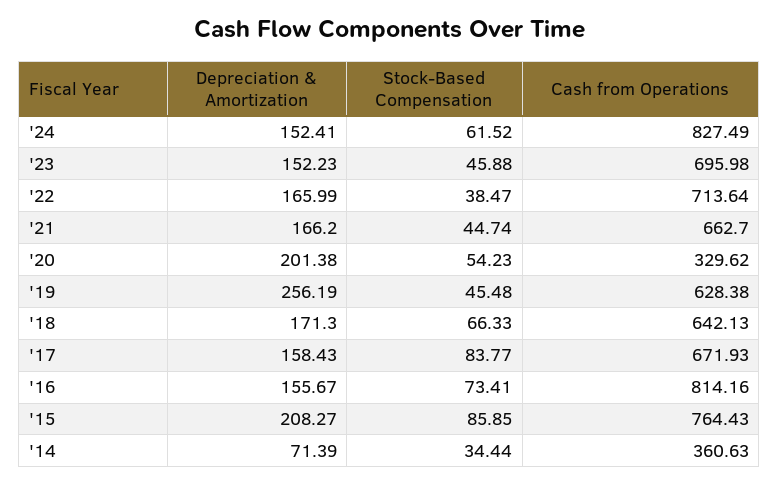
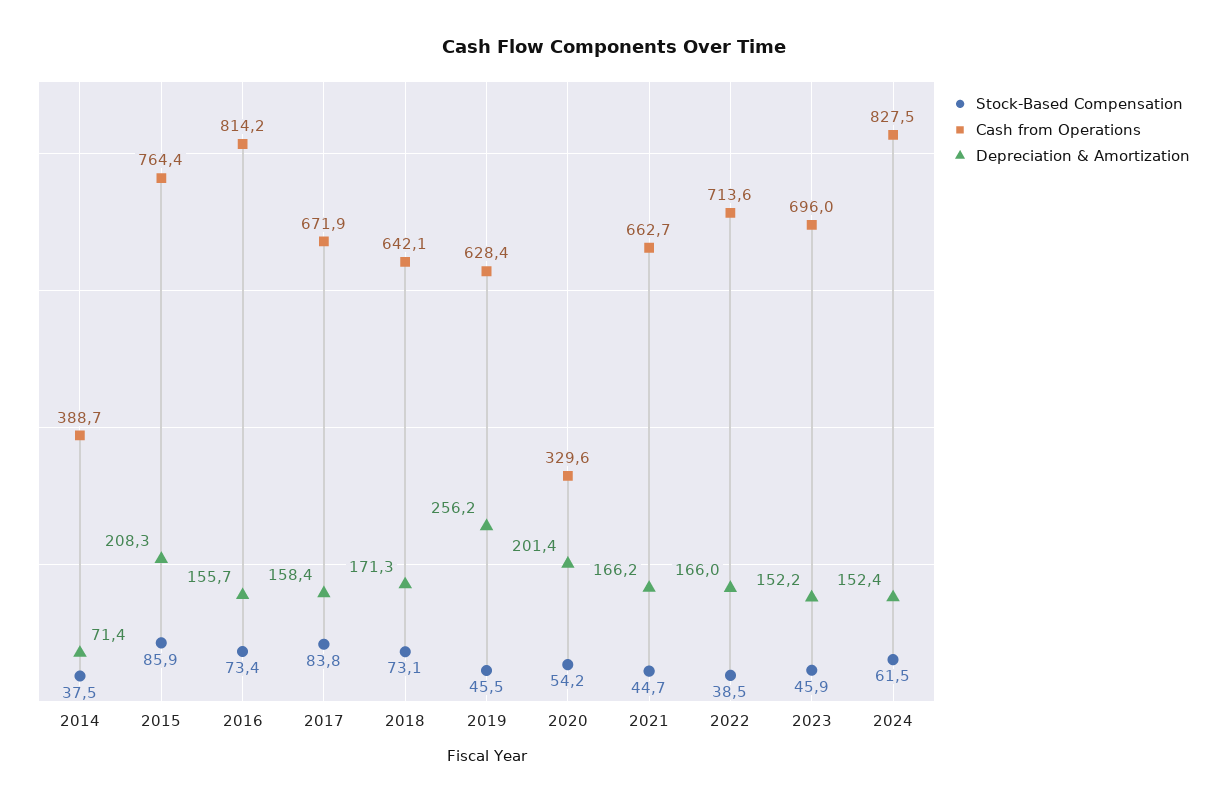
  {
    "Depreciation & Amortization": {
      "'24": 152.41,
      "'23": 152.23,
      "'22": 165.99,
      "'21": 166.2,
      "'20": 201.38,
      "'19": 256.19,
      "'18": 171.3,
      "'17": 158.43,
      "'16": 155.67,
      "'15": 208.27,
      "'14": 71.39
    },
    "Stock-Based Compensation": {
      "'24": 61.52,
      "'23": 45.88,
      "'22": 38.47,
      "'21": 44.74,
      "'20": 54.23,
      "'19": 45.48,
-     "'18": 66.33,
+     "'18": 73.1,
      "'17": 83.77,
      "'16": 73.41,
      "'15": 85.85,
-     "'14": 34.44
+     "'14": 37.5
    },
    "Cash from Operations": {
      "'24": 827.49,
      "'23": 695.98,
      "'22": 713.64,
      "'21": 662.7,
      "'20": 329.62,
      "'19": 628.38,
      "'18": 642.13,
      "'17": 671.93,
      "'16": 814.16,
      "'15": 764.43,
-     "'14": 360.63
+     "'14": 388.7
    }
  }

